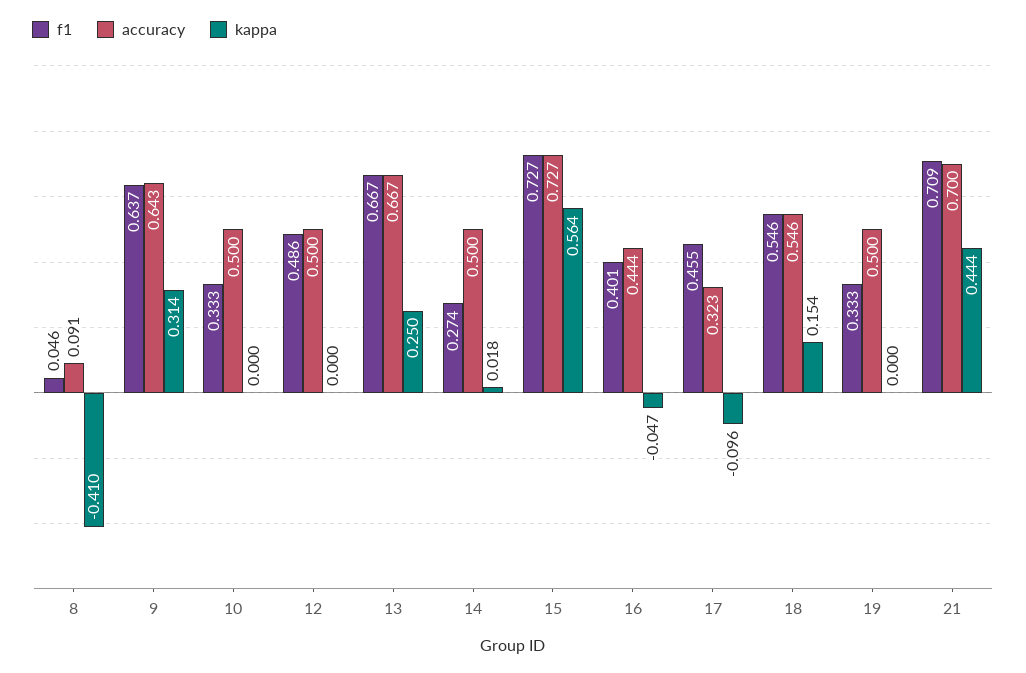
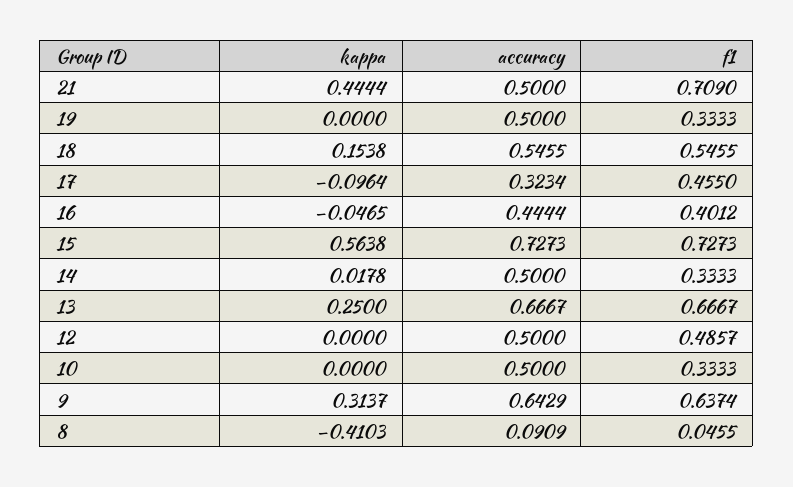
  {
    "f1": {
      "8": 0.0455,
      "9": 0.6374,
      "10": 0.3333,
      "12": 0.4857,
      "13": 0.6667,
-     "14": 0.274,
+     "14": 0.3333,
      "15": 0.7273,
      "16": 0.4012,
      "17": 0.455,
      "18": 0.5455,
      "19": 0.3333,
      "21": 0.709
    },
    "accuracy": {
      "8": 0.0909,
      "9": 0.6429,
      "10": 0.5,
      "12": 0.5,
      "13": 0.6667,
      "14": 0.5,
      "15": 0.7273,
      "16": 0.4444,
      "17": 0.3234,
      "18": 0.5455,
      "19": 0.5,
-     "21": 0.7
+     "21": 0.5
    },
    "kappa": {
      "8": -0.4103,
      "9": 0.3137,
      "10": 0,
      "12": 0,
      "13": 0.25,
      "14": 0.0178,
      "15": 0.5638,
      "16": -0.0465,
      "17": -0.0964,
      "18": 0.1538,
      "19": 0,
      "21": 0.4444
    }
  }

